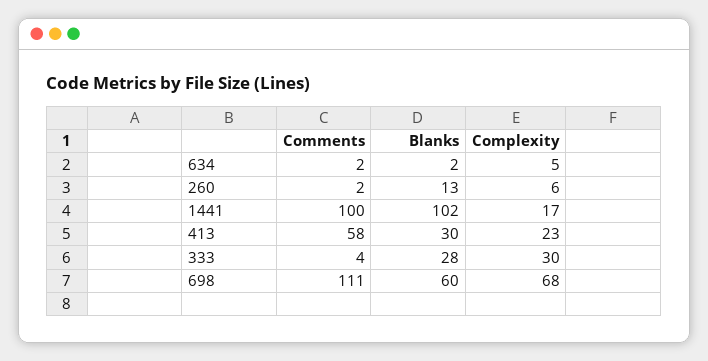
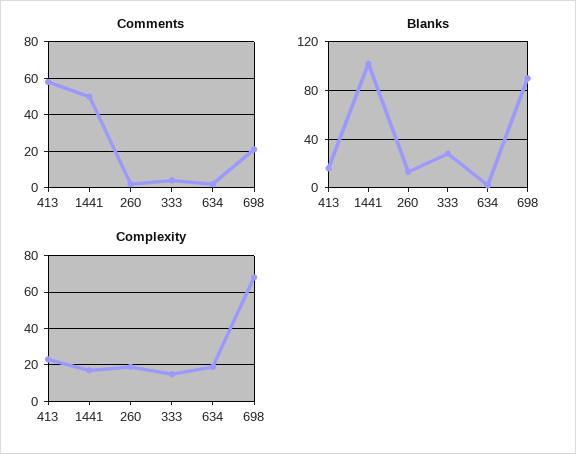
  {
    "Comments": {
      "634": 2,
      "260": 2,
-     "1441": 100,
+     "1441": 50,
      "413": 58,
      "333": 4,
-     "698": 111
+     "698": 20
    },
    "Blanks": {
      "634": 2,
      "260": 13,
      "1441": 102,
-     "413": 30,
+     "413": 15,
      "333": 28,
-     "698": 60
+     "698": 90
    },
    "Complexity": {
-     "634": 5,
+     "634": 20,
-     "260": 6,
+     "260": 20,
      "1441": 17,
      "413": 23,
-     "333": 30,
+     "333": 15,
      "698": 68
    }
  }

